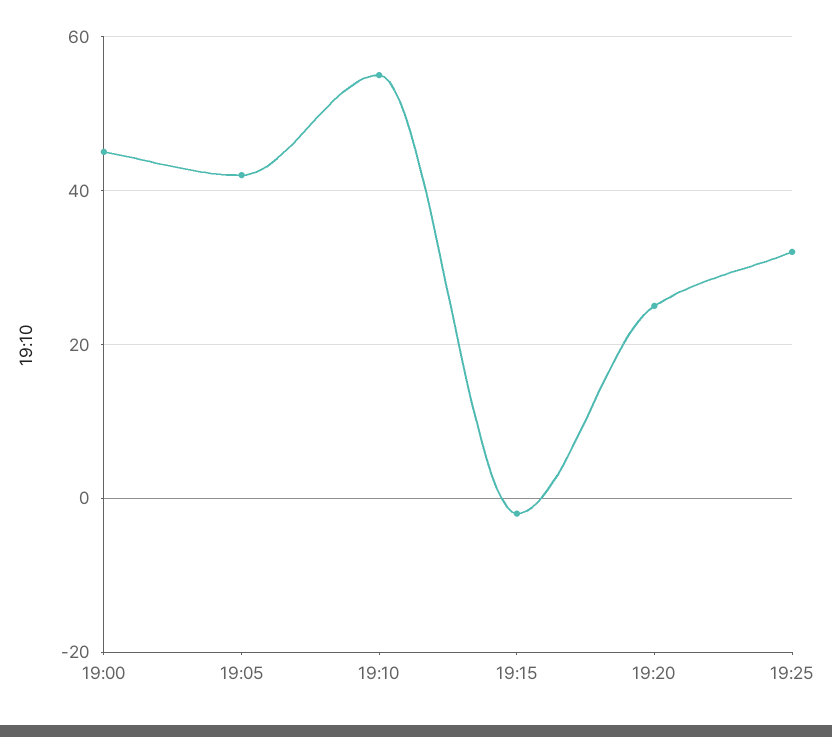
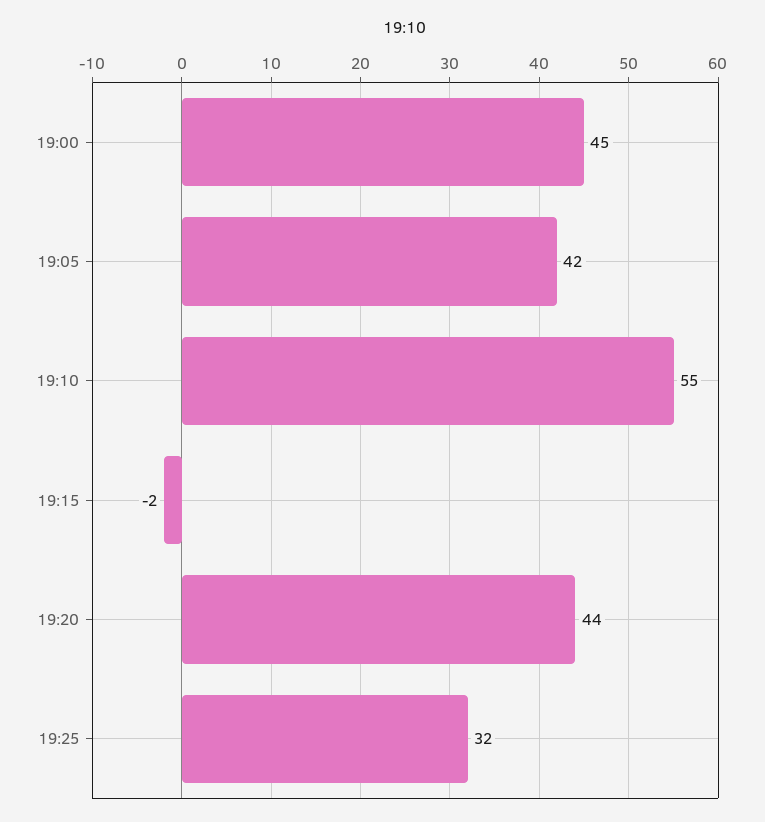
  {
    "19:00": 45,
    "19:05": 42,
    "19:10": 55,
    "19:15": -2,
-   "19:20": 25,
+   "19:20": 44,
    "19:25": 32
  }

